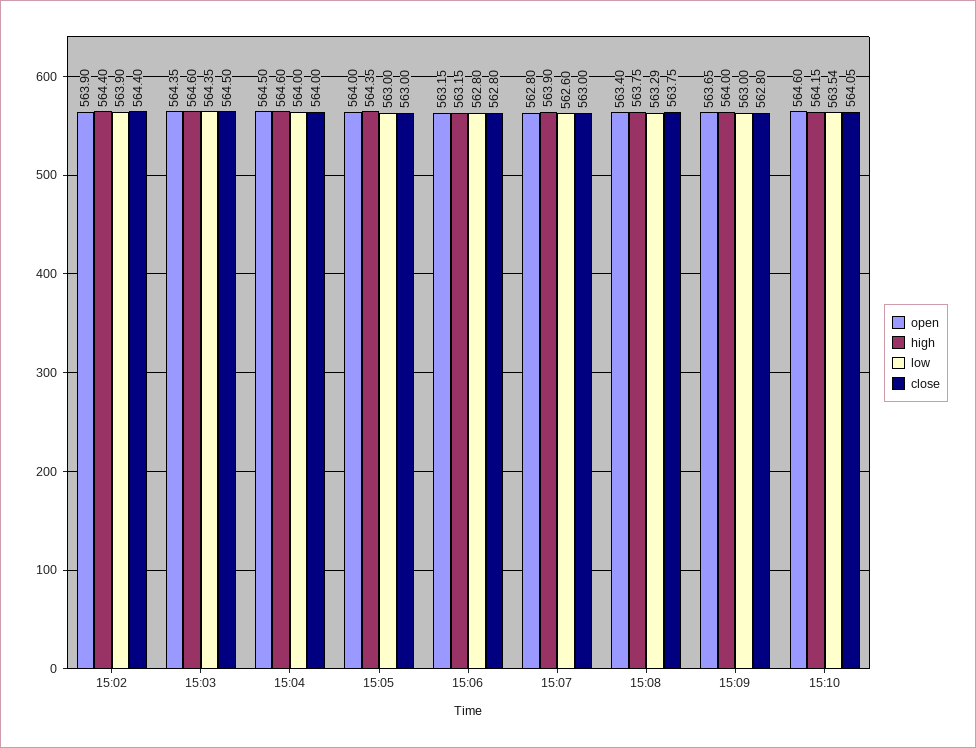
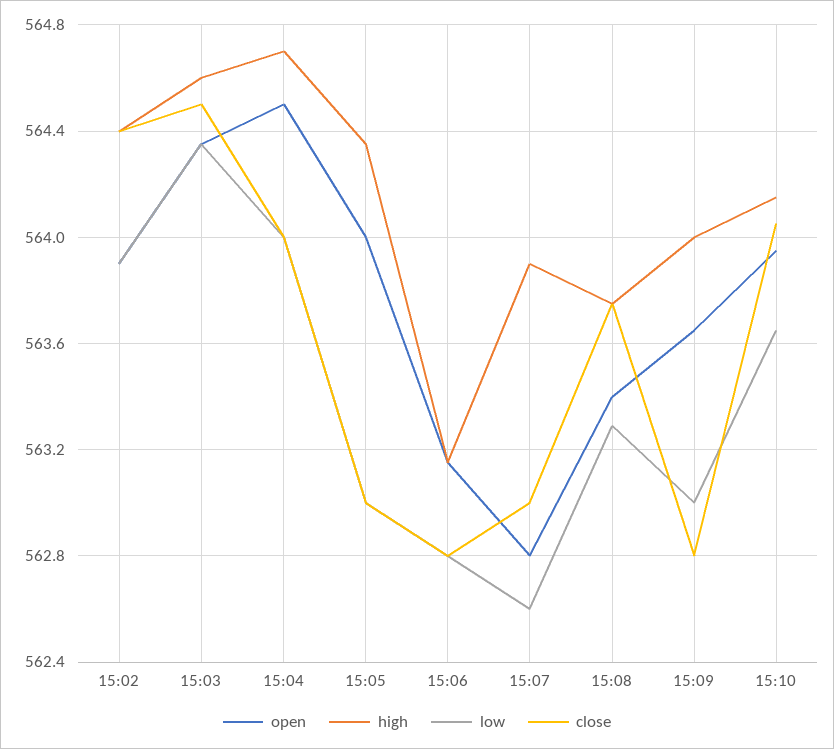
  {
    "open": {
      "15:02": 563.9,
      "15:03": 564.35,
      "15:04": 564.5,
      "15:05": 564,
      "15:06": 563.15,
      "15:07": 562.8,
      "15:08": 563.4,
      "15:09": 563.65,
-     "15:10": 564.6
+     "15:10": 563.95
    },
    "high": {
      "15:02": 564.4,
      "15:03": 564.6,
-     "15:04": 564.6,
+     "15:04": 564.7,
      "15:05": 564.35,
      "15:06": 563.15,
      "15:07": 563.9,
      "15:08": 563.75,
      "15:09": 564,
      "15:10": 564.15
    },
    "low": {
      "15:02": 563.9,
      "15:03": 564.35,
      "15:04": 564,
      "15:05": 563,
      "15:06": 562.8,
      "15:07": 562.6,
      "15:08": 563.29,
      "15:09": 563,
-     "15:10": 563.54
+     "15:10": 563.65
    },
    "close": {
      "15:02": 564.4,
      "15:03": 564.5,
      "15:04": 564,
      "15:05": 563,
      "15:06": 562.8,
      "15:07": 563,
      "15:08": 563.75,
      "15:09": 562.8,
      "15:10": 564.05
    }
  }

